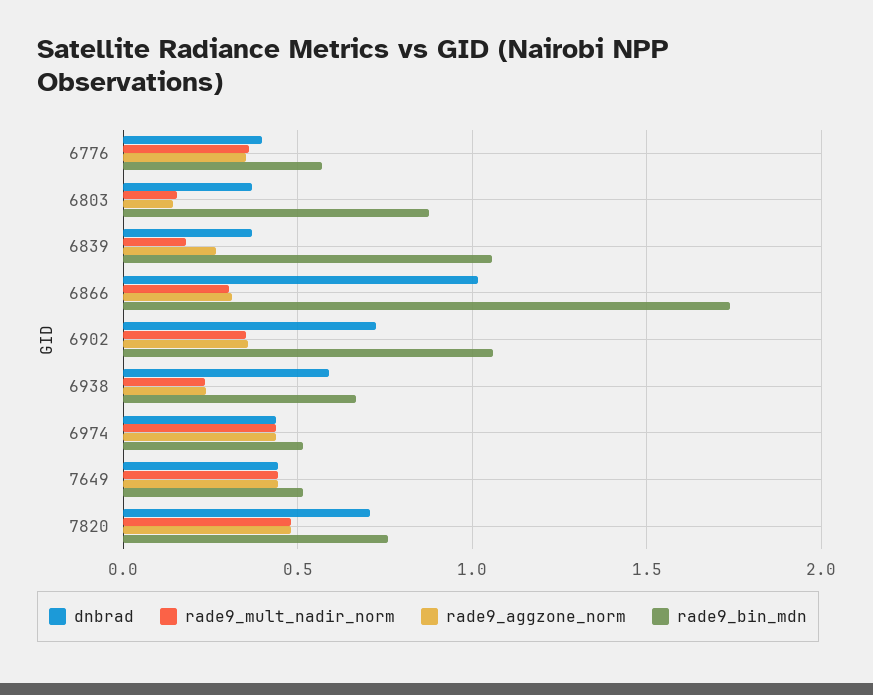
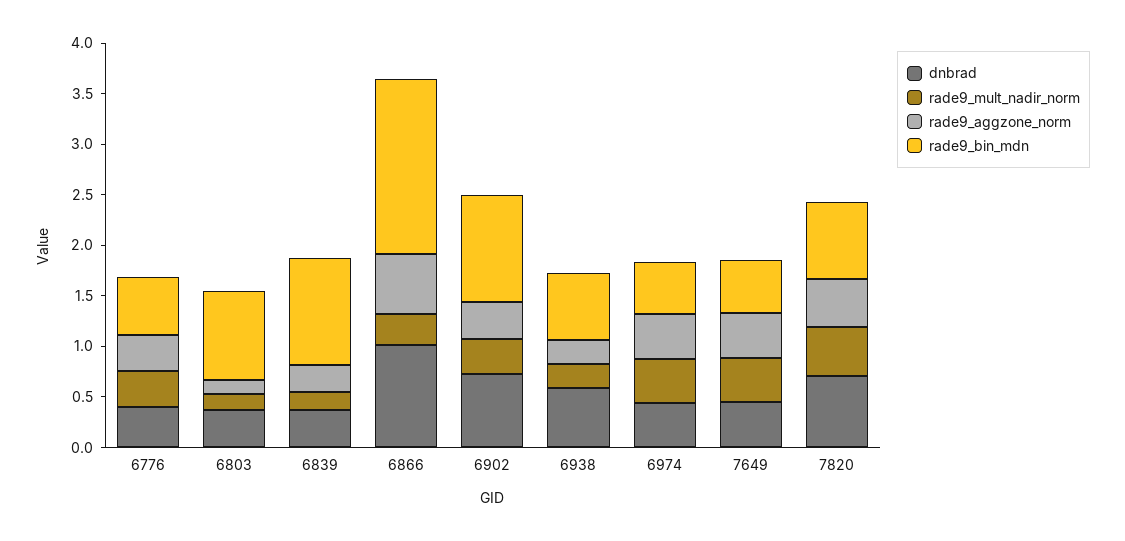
  {
    "dnbrad": {
      "6776": 0.4,
      "6803": 0.35,
      "6839": 0.35,
      "6866": 1,
      "6902": 0.7,
      "6938": 0.6,
      "6974": 0.45,
      "7649": 0.45,
      "7820": 0.7
    },
    "rade9_mult_nadir_norm": {
      "6776": 0.35,
      "6803": 0.15,
      "6839": 0.2,
      "6866": 0.3,
      "6902": 0.35,
      "6938": 0.25,
      "6974": 0.45,
      "7649": 0.45,
      "7820": 0.5
    },
    "rade9_aggzone_norm": {
      "6776": 0.35,
      "6803": 0.15,
      "6839": 0.25,
-     "6866": 0.3,
+     "6866": 0.6,
      "6902": 0.35,
      "6938": 0.25,
      "6974": 0.45,
      "7649": 0.45,
      "7820": 0.5
    },
    "rade9_bin_mdn": {
      "6776": 0.55,
      "6803": 0.9,
      "6839": 1.05,
      "6866": 1.75,
      "6902": 1.05,
      "6938": 0.65,
      "6974": 0.5,
      "7649": 0.5,
      "7820": 0.75
    }
  }

